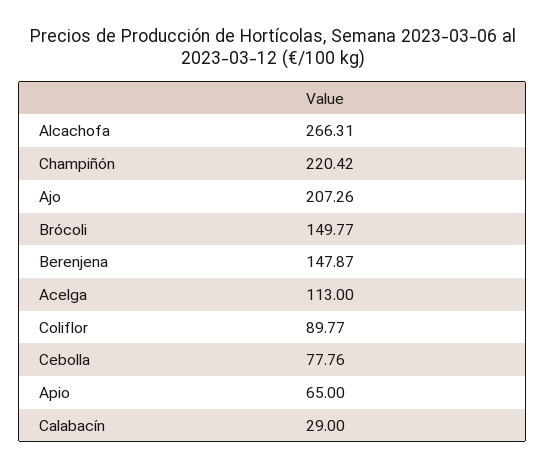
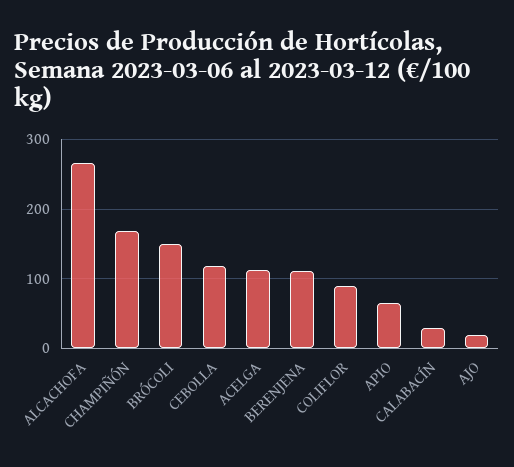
  {
    "Alcachofa": 266.31,
-   "Champiñón": 220.42,
+   "Champiñón": 170,
-   "Ajo": 207.26,
+   "Ajo": 20,
    "Brócoli": 149.77,
-   "Berenjena": 147.87,
+   "Berenjena": 110,
    "Acelga": 113,
    "Coliflor": 89.77,
-   "Cebolla": 77.76,
+   "Cebolla": 120,
    "Apio": 65,
    "Calabacín": 29
  }

